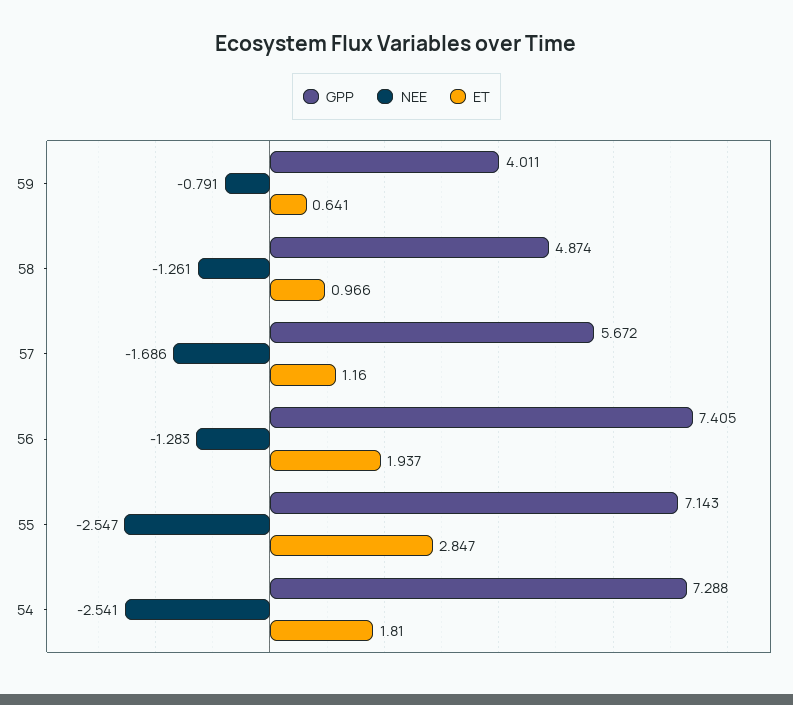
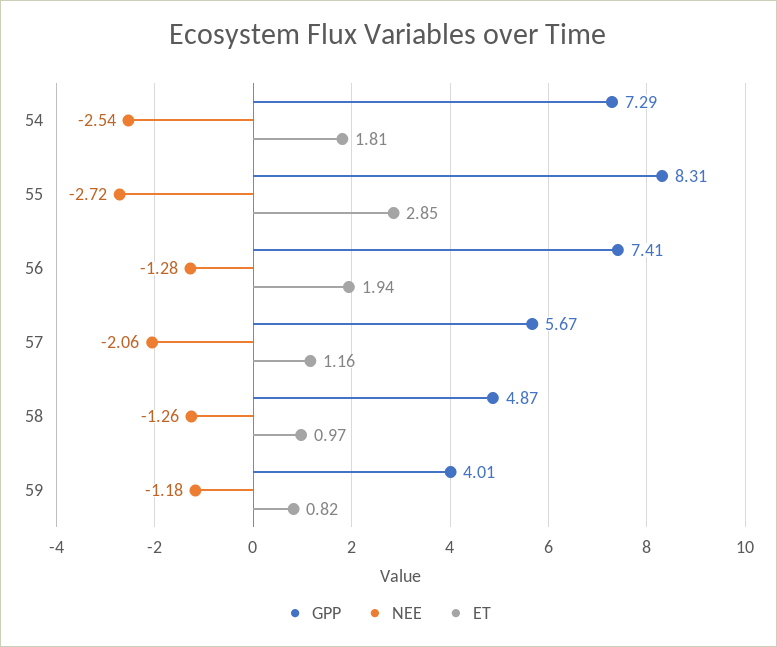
  {
    "GPP": {
      "59": 4.011,
      "58": 4.874,
      "57": 5.672,
      "56": 7.405,
-     "55": 7.143,
+     "55": 8.31,
      "54": 7.288
    },
    "NEE": {
-     "59": -0.791,
+     "59": -1.18,
      "58": -1.261,
-     "57": -1.686,
+     "57": -2.06,
      "56": -1.283,
-     "55": -2.547,
+     "55": -2.72,
      "54": -2.541
    },
    "ET": {
-     "59": 0.641,
+     "59": 0.82,
      "58": 0.966,
      "57": 1.16,
      "56": 1.937,
      "55": 2.847,
      "54": 1.81
    }
  }

